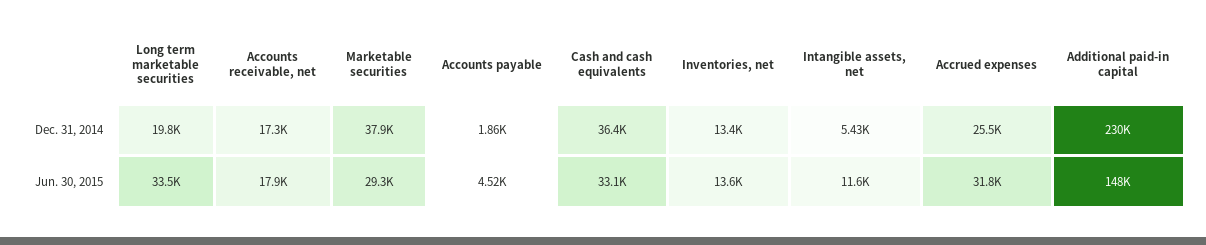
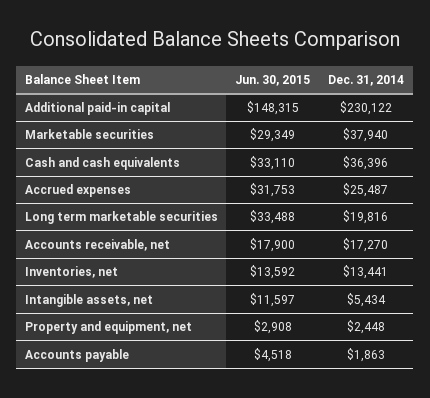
  {
    "Long term marketable securities": {
      "Dec. 31, 2014": 19816,
      "Jun. 30, 2015": 33488
    },
    "Accounts receivable, net": {
      "Dec. 31, 2014": 17270,
      "Jun. 30, 2015": 17900
    },
    "Marketable securities": {
      "Dec. 31, 2014": 37940,
      "Jun. 30, 2015": 29349
    },
    "Accounts payable": {
      "Dec. 31, 2014": 1863,
      "Jun. 30, 2015": 4518
    },
    "Cash and cash equivalents": {
      "Dec. 31, 2014": 36396,
      "Jun. 30, 2015": 33110
    },
    "Inventories, net": {
      "Dec. 31, 2014": 13441,
      "Jun. 30, 2015": 13592
    },
    "Intangible assets, net": {
      "Dec. 31, 2014": 5434,
      "Jun. 30, 2015": 11597
    },
    "Accrued expenses": {
      "Dec. 31, 2014": 25487,
      "Jun. 30, 2015": 31753
    },
    "Additional paid-in capital": {
      "Dec. 31, 2014": 230122,
      "Jun. 30, 2015": 148315
-   }
+   },
+   "Property and equipment, net": {
+     "Jun. 30, 2015": 2908,
+     "Dec. 31, 2014": 2448
+   }
  }

